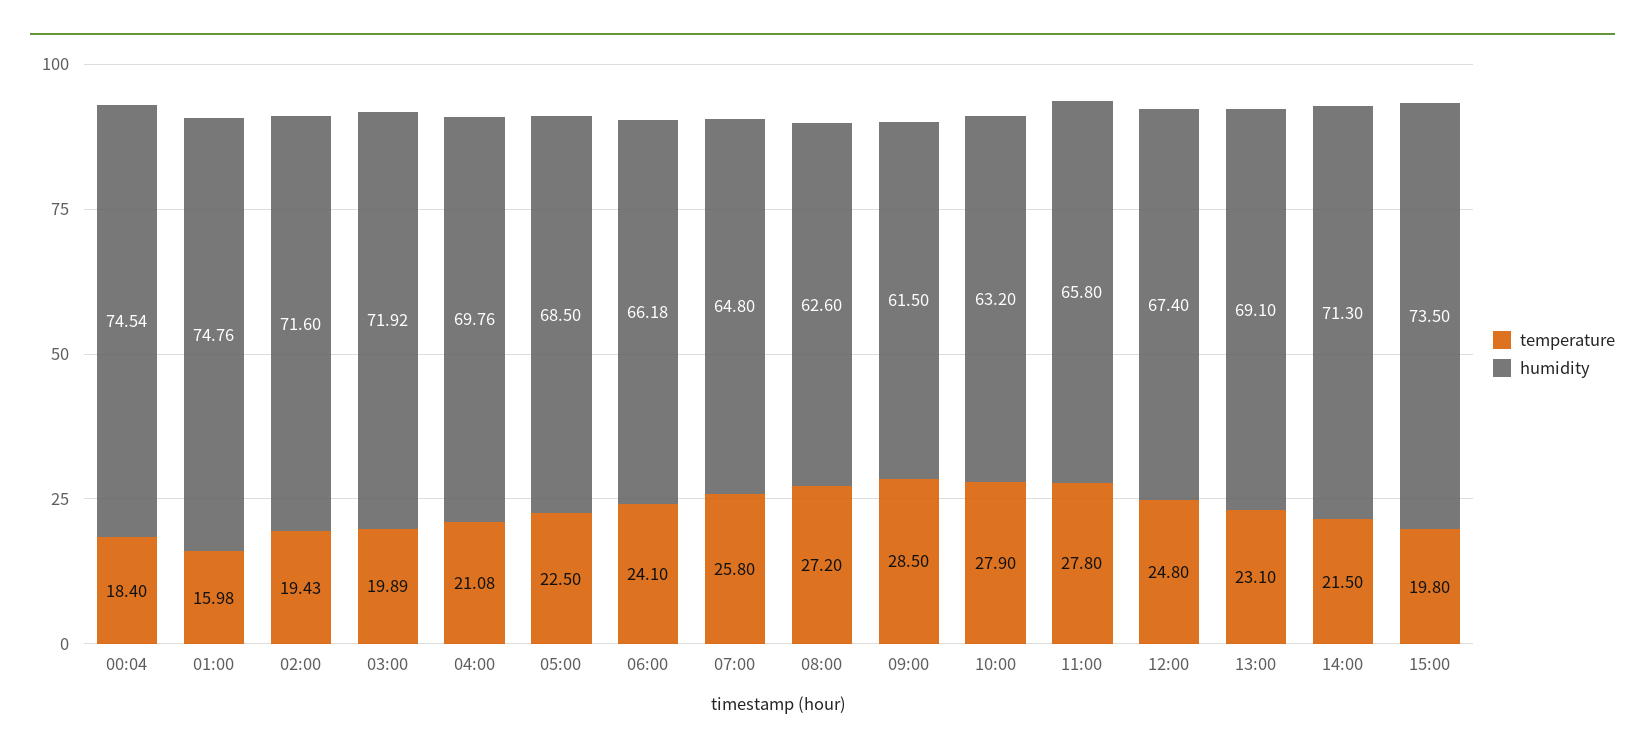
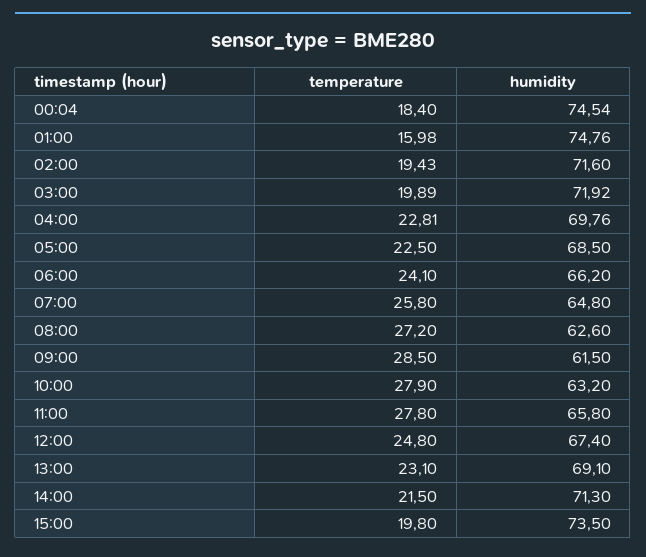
  {
    "temperature": {
      "00:04": 18.4,
      "01:00": 15.98,
      "02:00": 19.43,
      "03:00": 19.89,
-     "04:00": 21.08,
+     "04:00": 22.81,
      "05:00": 22.5,
      "06:00": 24.1,
      "07:00": 25.8,
      "08:00": 27.2,
      "09:00": 28.5,
      "10:00": 27.9,
      "11:00": 27.8,
      "12:00": 24.8,
      "13:00": 23.1,
      "14:00": 21.5,
      "15:00": 19.8
    },
    "humidity": {
      "00:04": 74.54,
      "01:00": 74.76,
      "02:00": 71.6,
      "03:00": 71.92,
      "04:00": 69.76,
      "05:00": 68.5,
-     "06:00": 66.18,
+     "06:00": 66.2,
      "07:00": 64.8,
      "08:00": 62.6,
      "09:00": 61.5,
      "10:00": 63.2,
      "11:00": 65.8,
      "12:00": 67.4,
      "13:00": 69.1,
      "14:00": 71.3,
      "15:00": 73.5
    }
  }

